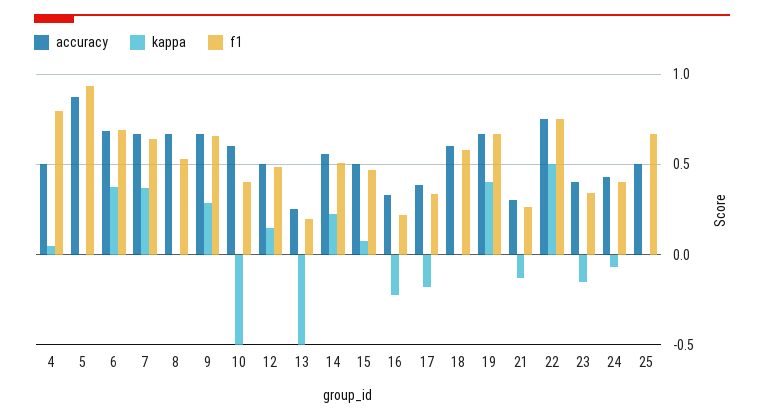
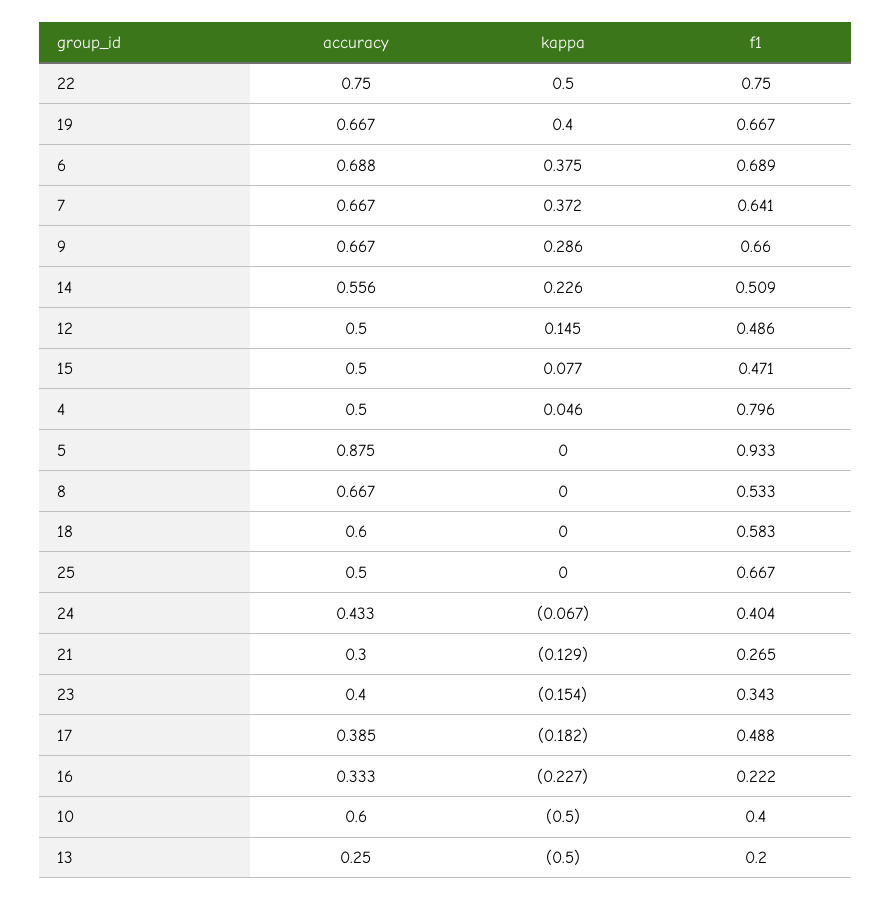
  {
    "accuracy": {
      "4": 0.5,
      "5": 0.875,
      "6": 0.688,
      "7": 0.667,
      "8": 0.667,
      "9": 0.667,
      "10": 0.6,
      "12": 0.5,
      "13": 0.25,
      "14": 0.556,
      "15": 0.5,
      "16": 0.333,
      "17": 0.385,
      "18": 0.6,
      "19": 0.667,
      "21": 0.3,
      "22": 0.75,
      "23": 0.4,
      "24": 0.433,
      "25": 0.5
    },
    "kappa": {
      "4": 0.046,
      "5": 0,
      "6": 0.375,
      "7": 0.372,
      "8": 0,
      "9": 0.286,
      "10": -0.5,
      "12": 0.145,
      "13": -0.5,
      "14": 0.226,
      "15": 0.077,
      "16": -0.227,
      "17": -0.182,
      "18": 0,
      "19": 0.4,
      "21": -0.129,
      "22": 0.5,
      "23": -0.154,
      "24": -0.067,
      "25": 0
    },
    "f1": {
      "4": 0.796,
      "5": 0.933,
      "6": 0.689,
      "7": 0.641,
      "8": 0.533,
      "9": 0.66,
      "10": 0.4,
      "12": 0.486,
      "13": 0.2,
      "14": 0.509,
      "15": 0.471,
      "16": 0.222,
-     "17": 0.35,
+     "17": 0.488,
      "18": 0.583,
      "19": 0.667,
      "21": 0.265,
      "22": 0.75,
      "23": 0.343,
      "24": 0.404,
      "25": 0.667
    }
  }

